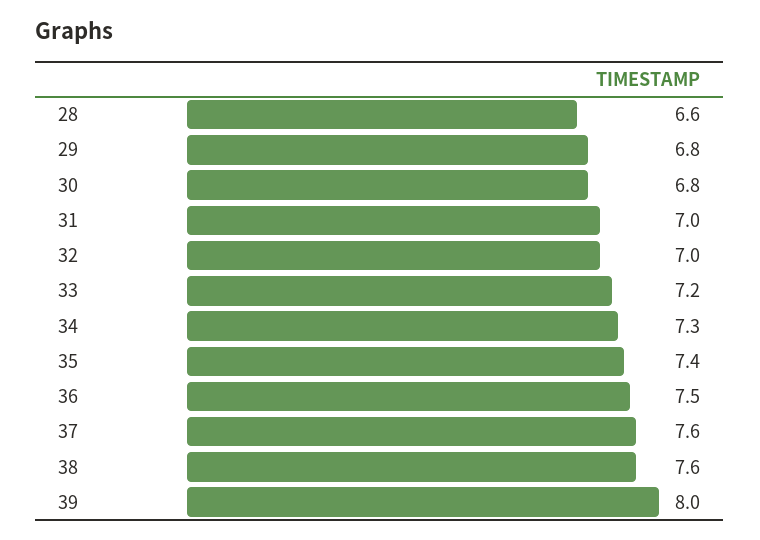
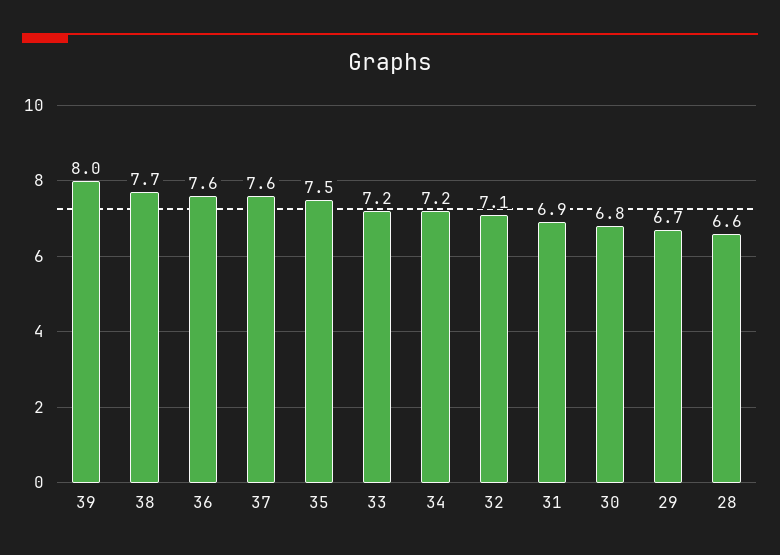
  {
    "28": 6.6,
-   "29": 6.8,
+   "29": 6.7,
    "30": 6.8,
-   "31": 7,
+   "31": 6.9,
-   "32": 7,
+   "32": 7.1,
    "33": 7.2,
-   "34": 7.3,
+   "34": 7.2,
-   "35": 7.4,
+   "35": 7.5,
-   "36": 7.5,
+   "36": 7.6,
    "37": 7.6,
-   "38": 7.6,
+   "38": 7.7,
    "39": 8
  }

